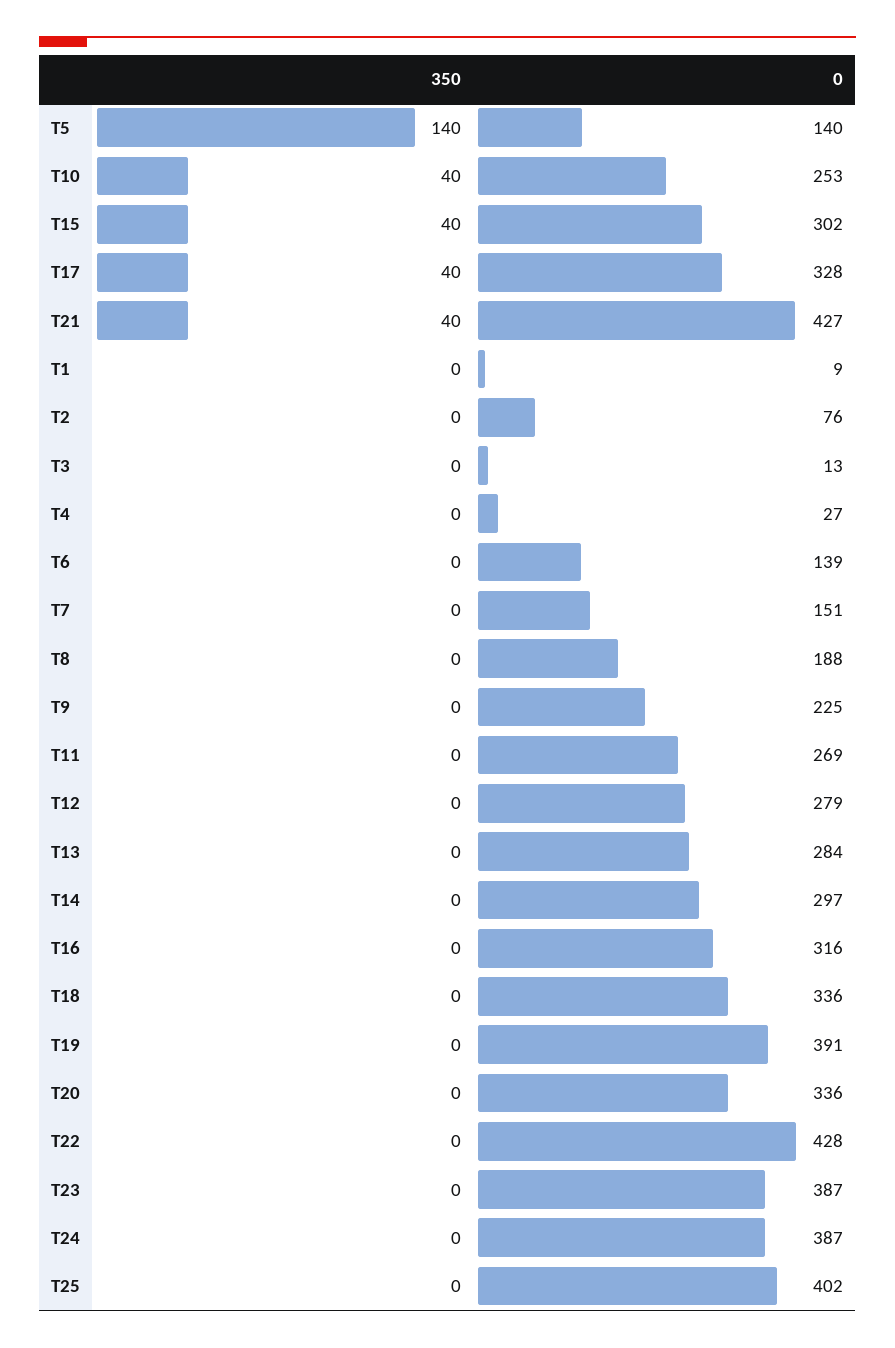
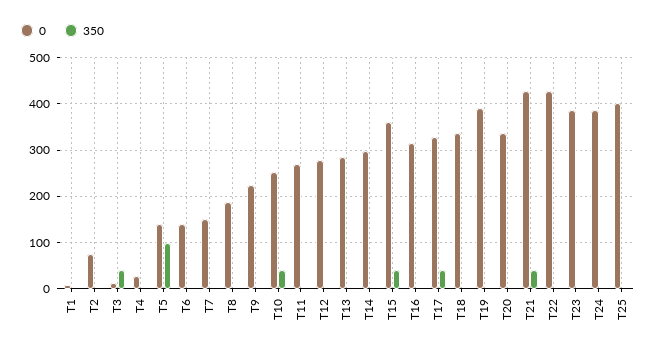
  {
    "350": {
-     "T5": 140,
+     "T5": 100,
      "T10": 40,
      "T15": 40,
      "T17": 40,
      "T21": 40,
      "T1": 0,
      "T2": 0,
-     "T3": 0,
+     "T3": 40,
      "T4": 0,
      "T6": 0,
      "T7": 0,
      "T8": 0,
      "T9": 0,
      "T11": 0,
      "T12": 0,
      "T13": 0,
      "T14": 0,
      "T16": 0,
      "T18": 0,
      "T19": 0,
      "T20": 0,
      "T22": 0,
      "T23": 0,
      "T24": 0,
      "T25": 0
    },
    "0": {
      "T5": 140,
      "T10": 253,
-     "T15": 302,
+     "T15": 360,
      "T17": 328,
      "T21": 427,
      "T1": 9,
      "T2": 76,
      "T3": 13,
      "T4": 27,
      "T6": 139,
      "T7": 151,
      "T8": 188,
      "T9": 225,
      "T11": 269,
      "T12": 279,
      "T13": 284,
      "T14": 297,
      "T16": 316,
      "T18": 336,
      "T19": 391,
      "T20": 336,
      "T22": 428,
      "T23": 387,
      "T24": 387,
      "T25": 402
    }
  }

